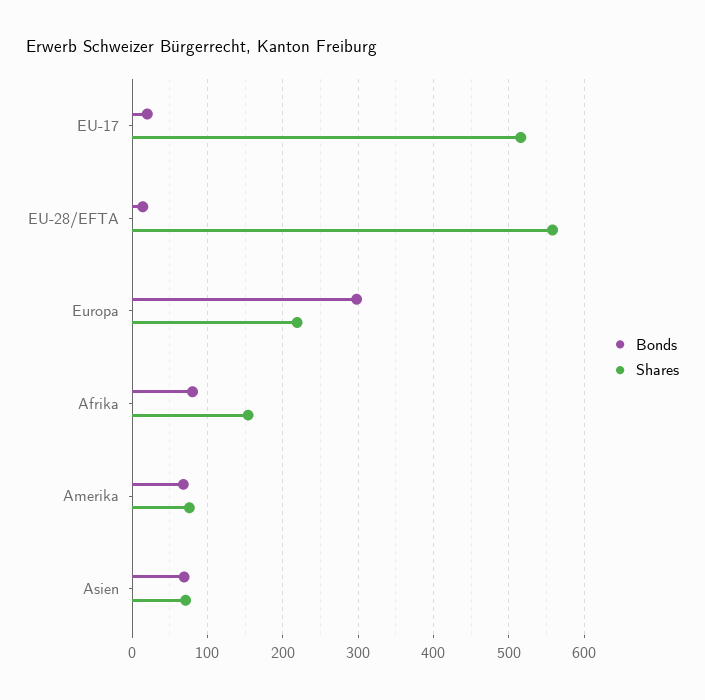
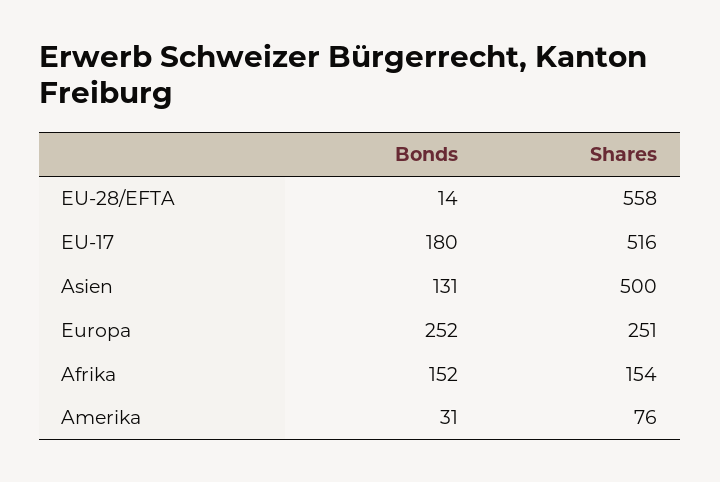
  {
    "Bonds": {
-     "EU-17": 20,
+     "EU-17": 180,
      "EU-28/EFTA": 14,
-     "Europa": 300,
+     "Europa": 252,
-     "Afrika": 80,
+     "Afrika": 152,
-     "Amerika": 70,
+     "Amerika": 31,
-     "Asien": 70
+     "Asien": 131
    },
    "Shares": {
      "EU-17": 516,
      "EU-28/EFTA": 558,
-     "Europa": 220,
+     "Europa": 251,
      "Afrika": 154,
      "Amerika": 76,
-     "Asien": 70
+     "Asien": 500
    }
  }

